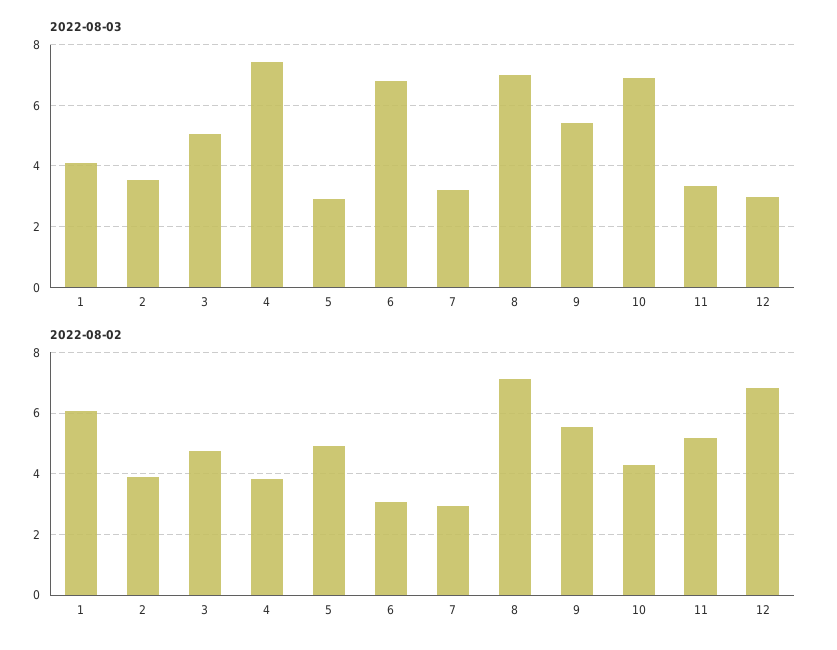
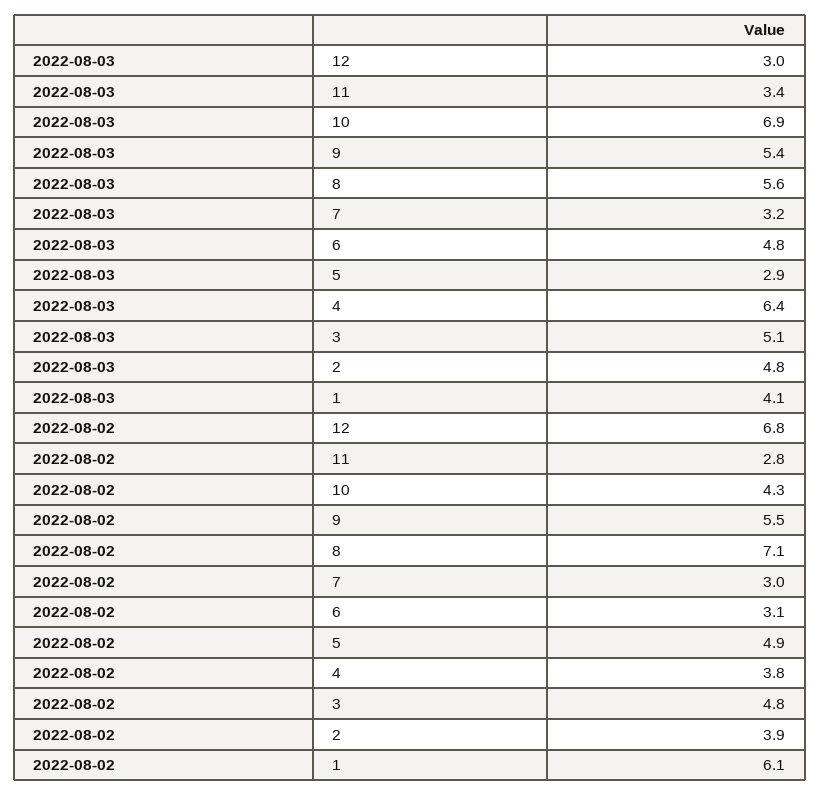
  {
    "2022-08-03": {
      "1": 4.1,
-     "2": 3.6,
+     "2": 4.8,
      "3": 5.1,
-     "4": 7.4,
+     "4": 6.4,
      "5": 2.9,
-     "6": 6.8,
+     "6": 4.8,
      "7": 3.2,
-     "8": 7,
+     "8": 5.6,
      "9": 5.4,
      "10": 6.9,
      "11": 3.4,
      "12": 3
    },
    "2022-08-02": {
      "1": 6.1,
      "2": 3.9,
      "3": 4.8,
      "4": 3.8,
      "5": 4.9,
      "6": 3.1,
      "7": 3,
      "8": 7.1,
      "9": 5.5,
      "10": 4.3,
-     "11": 5.2,
+     "11": 2.8,
      "12": 6.8
    }
  }

